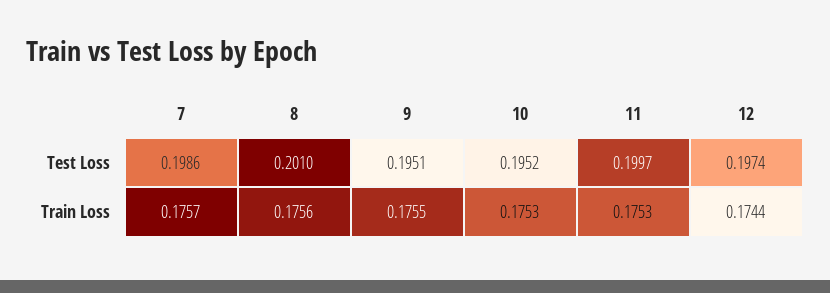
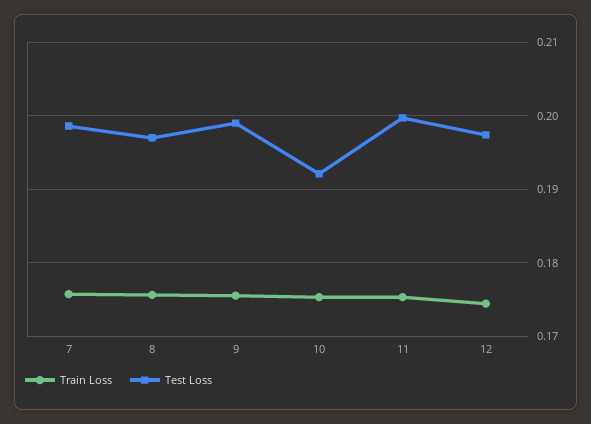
  {
    "Test Loss": {
      "7": 0.1986,
-     "8": 0.201,
+     "8": 0.197,
-     "9": 0.1951,
+     "9": 0.199,
-     "10": 0.1952,
+     "10": 0.192,
      "11": 0.1997,
      "12": 0.1974
    },
    "Train Loss": {
      "7": 0.1757,
      "8": 0.1756,
      "9": 0.1755,
      "10": 0.1753,
      "11": 0.1753,
      "12": 0.1744
    }
  }

